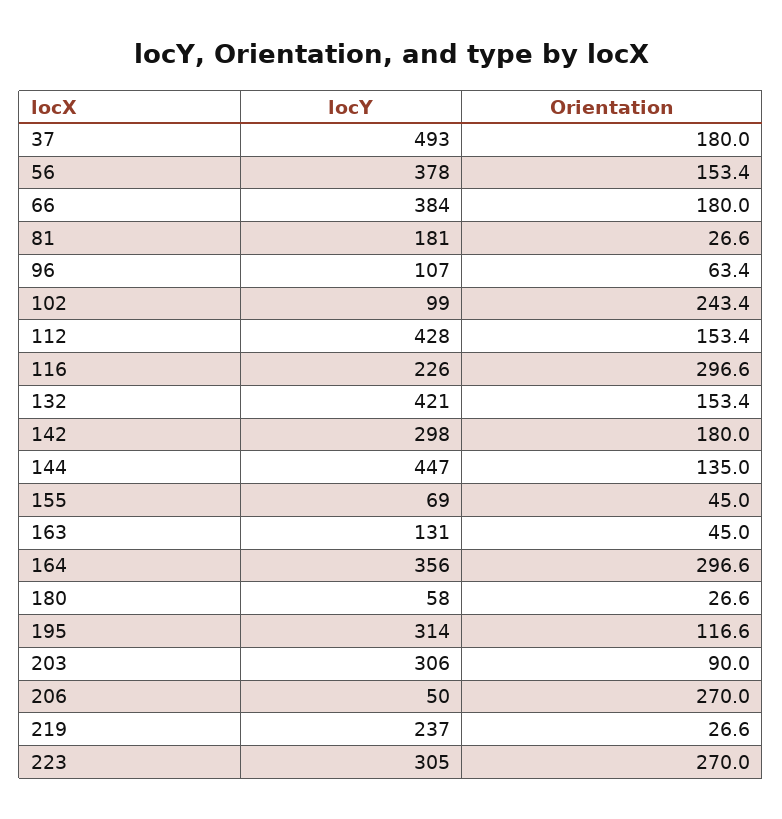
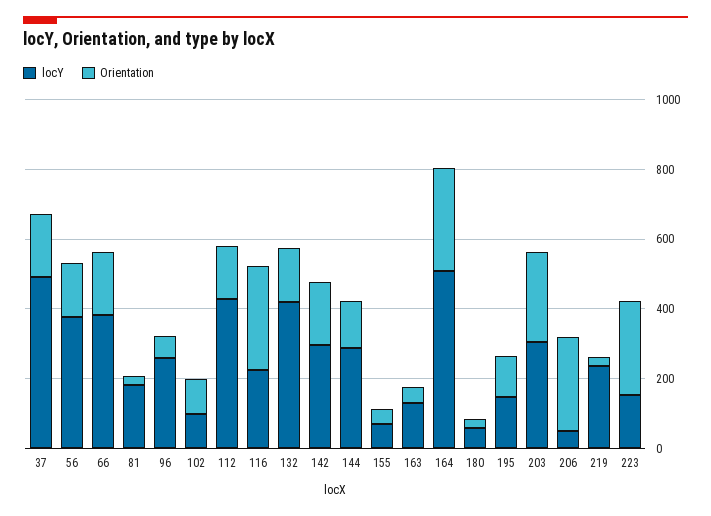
  {
    "locY": {
      "37": 493,
      "56": 378,
      "66": 384,
      "81": 181,
-     "96": 107,
+     "96": 250,
      "102": 99,
      "112": 428,
      "116": 226,
      "132": 421,
      "142": 298,
-     "144": 447,
+     "144": 300,
      "155": 69,
      "163": 131,
-     "164": 356,
+     "164": 500,
      "180": 58,
-     "195": 314,
+     "195": 150,
      "203": 306,
      "206": 50,
      "219": 237,
-     "223": 305
+     "223": 150
    },
    "Orientation": {
      "37": 180,
      "56": 153.4,
      "66": 180,
      "81": 26.6,
      "96": 63.4,
-     "102": 243.4,
+     "102": 100,
      "112": 153.4,
      "116": 296.6,
      "132": 153.4,
      "142": 180,
      "144": 135,
      "155": 45,
      "163": 45,
      "164": 296.6,
      "180": 26.6,
      "195": 116.6,
-     "203": 90,
+     "203": 250,
      "206": 270,
      "219": 26.6,
      "223": 270
    }
  }

